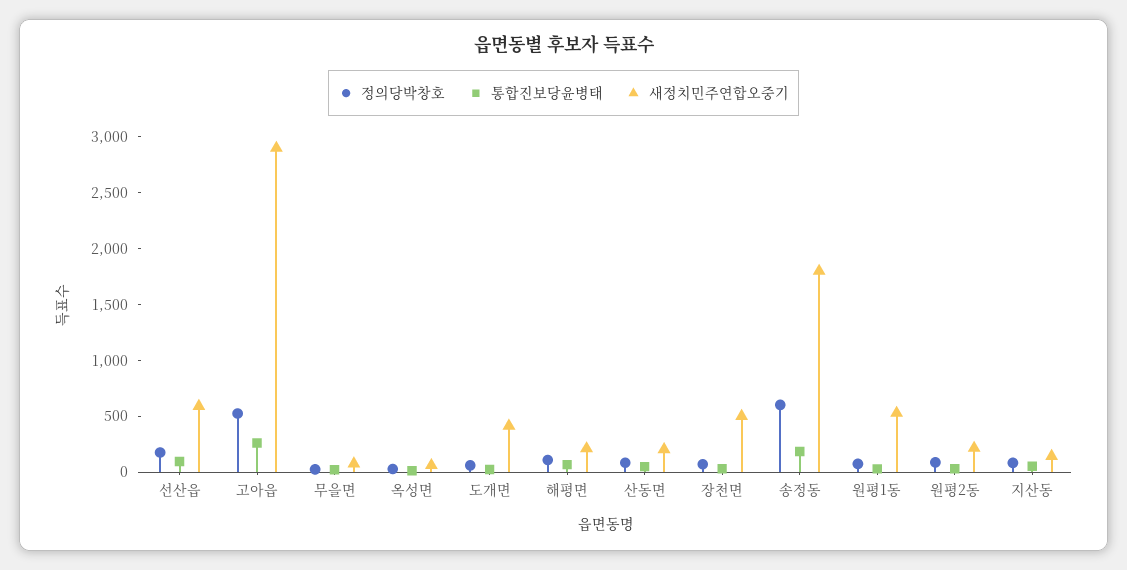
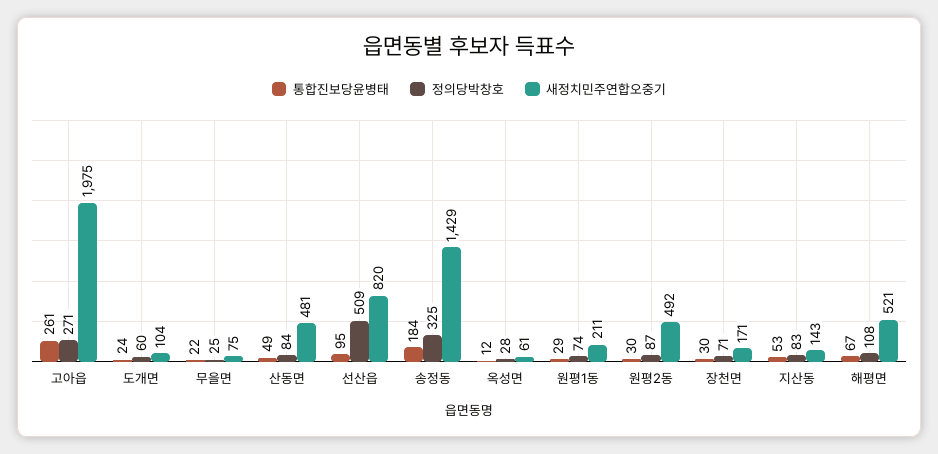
  {
    "정의당박창호": {
-     "선산읍": 200,
+     "선산읍": 509,
-     "고아읍": 500,
+     "고아읍": 271,
      "무을면": 25,
      "옥성면": 28,
      "도개면": 60,
      "해평면": 108,
      "산동면": 84,
      "장천면": 71,
-     "송정동": 600,
+     "송정동": 325,
      "원평1동": 74,
      "원평2동": 87,
      "지산동": 83
    },
    "통합진보당윤병태": {
      "선산읍": 95,
      "고아읍": 261,
      "무을면": 22,
      "옥성면": 12,
      "도개면": 24,
      "해평면": 67,
      "산동면": 49,
      "장천면": 30,
      "송정동": 184,
      "원평1동": 29,
      "원평2동": 30,
      "지산동": 53
    },
    "새정치민주연합오중기": {
-     "선산읍": 600,
+     "선산읍": 820,
-     "고아읍": 2900,
+     "고아읍": 1975,
      "무을면": 75,
      "옥성면": 61,
-     "도개면": 400,
+     "도개면": 104,
-     "해평면": 200,
+     "해평면": 521,
-     "산동면": 200,
+     "산동면": 481,
-     "장천면": 500,
+     "장천면": 171,
-     "송정동": 1800,
+     "송정동": 1429,
-     "원평1동": 500,
+     "원평1동": 211,
-     "원평2동": 200,
+     "원평2동": 492,
      "지산동": 143
    }
  }

